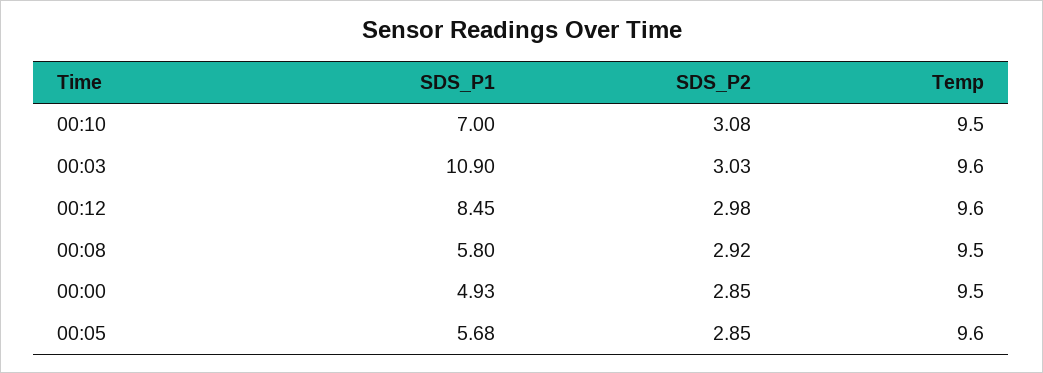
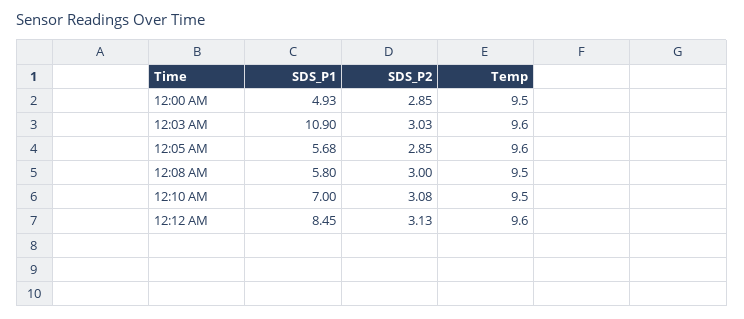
  {
    "SDS_P1": {
      "00:10": 7,
      "00:03": 10.9,
      "00:12": 8.45,
      "00:08": 5.8,
      "00:00": 4.93,
      "00:05": 5.68
    },
    "SDS_P2": {
      "00:10": 3.08,
      "00:03": 3.03,
-     "00:12": 2.98,
+     "00:12": 3.13,
-     "00:08": 2.92,
+     "00:08": 3,
      "00:00": 2.85,
      "00:05": 2.85
    },
    "Temp": {
      "00:10": 9.5,
      "00:03": 9.6,
      "00:12": 9.6,
      "00:08": 9.5,
      "00:00": 9.5,
      "00:05": 9.6
    }
  }

